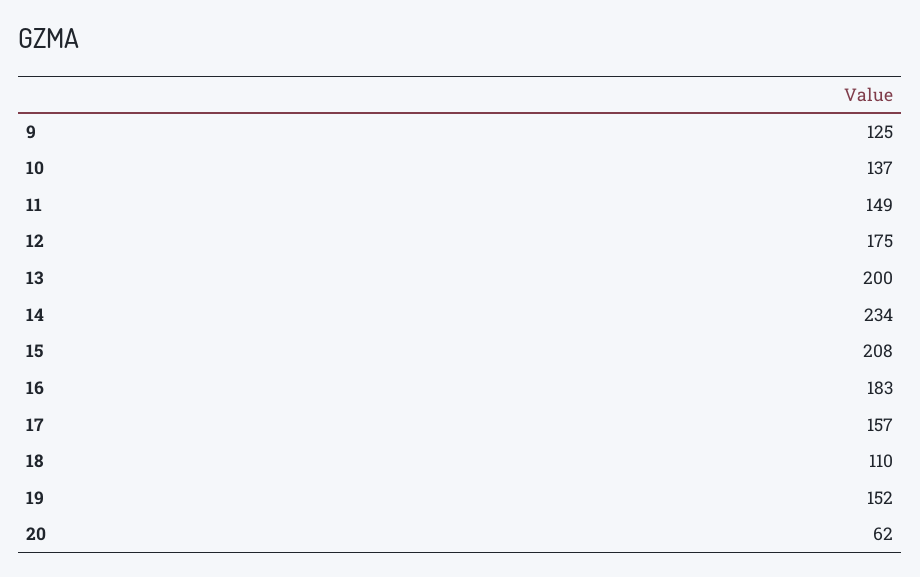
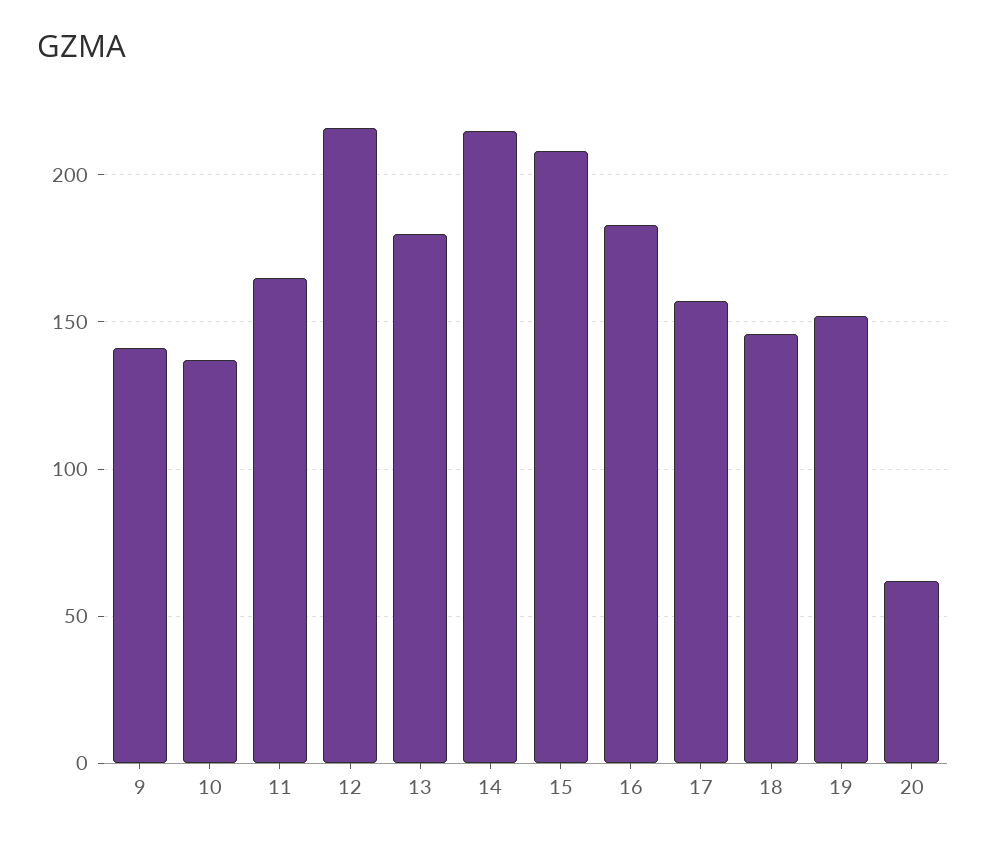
  {
-   "9": 125,
+   "9": 140,
    "10": 137,
-   "11": 149,
+   "11": 165,
-   "12": 175,
+   "12": 215,
-   "13": 200,
+   "13": 180,
-   "14": 234,
+   "14": 215,
    "15": 208,
    "16": 183,
    "17": 157,
-   "18": 110,
+   "18": 145,
    "19": 152,
    "20": 62
  }

